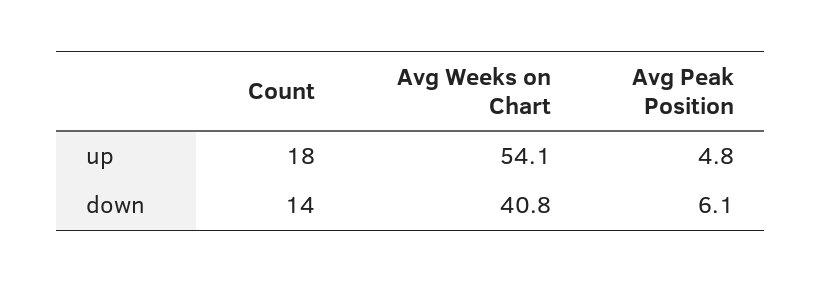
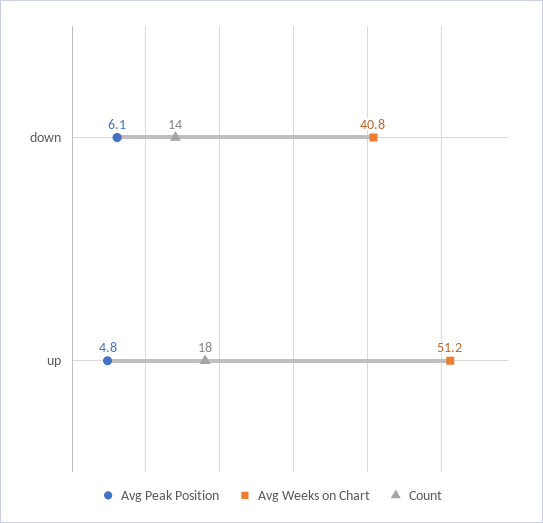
  {
    "Count": {
      "up": 18,
      "down": 14
    },
    "Avg Weeks on Chart": {
-     "up": 54.1,
+     "up": 51.2,
      "down": 40.8
    },
    "Avg Peak Position": {
      "up": 4.8,
      "down": 6.1
    }
  }

